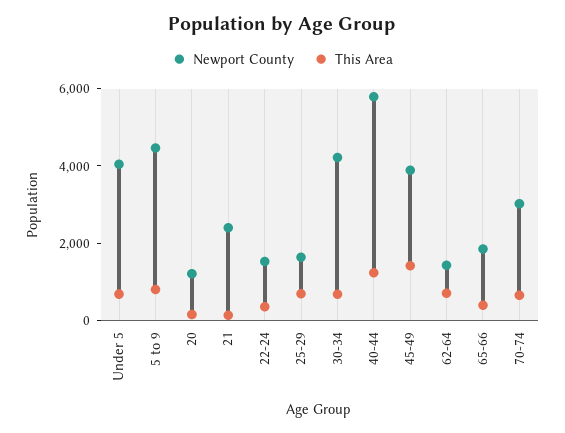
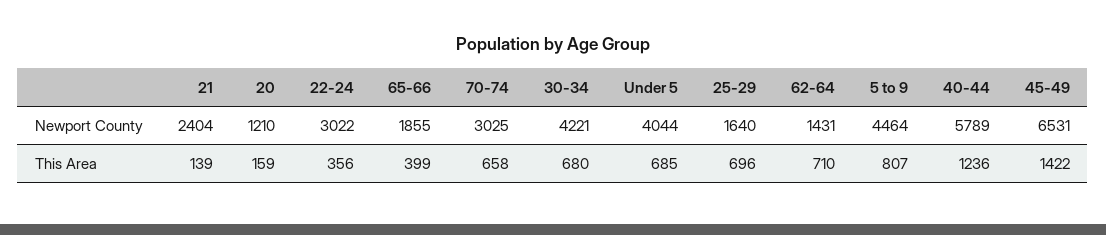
  {
    "Newport County": {
      "Under 5": 4044,
      "5 to 9": 4464,
      "20": 1210,
      "21": 2404,
-     "22-24": 1500,
+     "22-24": 3022,
      "25-29": 1640,
      "30-34": 4221,
      "40-44": 5789,
-     "45-49": 4000,
+     "45-49": 6531,
      "62-64": 1431,
      "65-66": 1855,
      "70-74": 3025
    },
    "This Area": {
      "Under 5": 685,
      "5 to 9": 807,
      "20": 159,
      "21": 139,
      "22-24": 356,
      "25-29": 696,
      "30-34": 680,
      "40-44": 1236,
      "45-49": 1422,
      "62-64": 710,
      "65-66": 399,
      "70-74": 658
    }
  }

